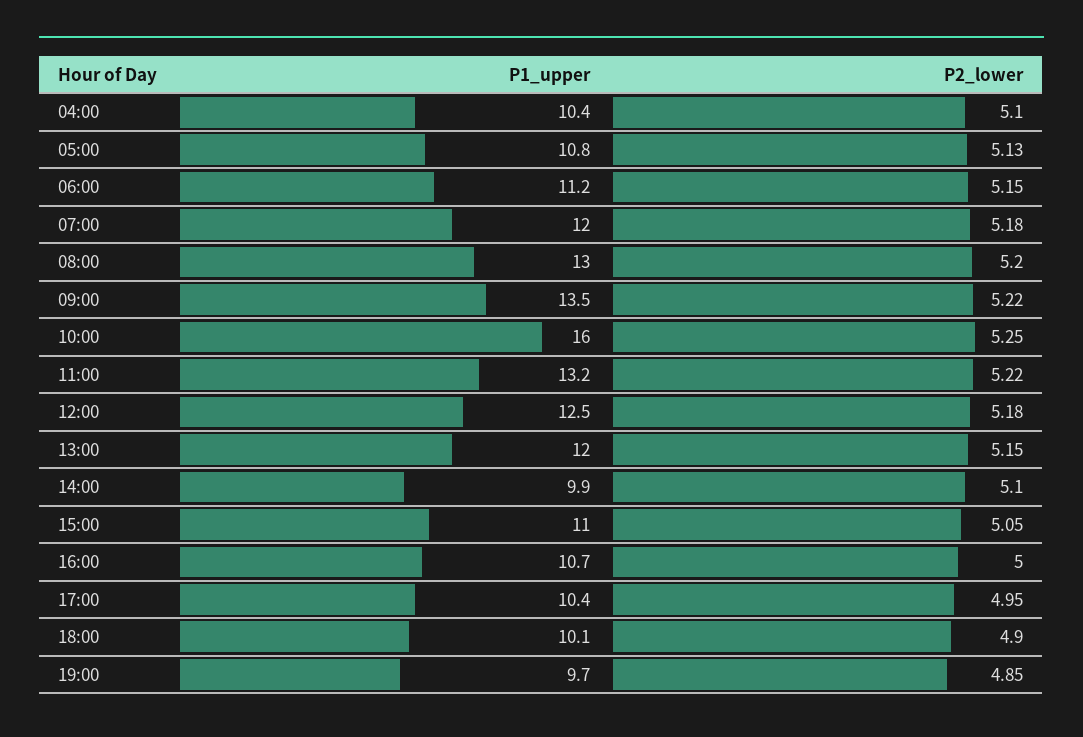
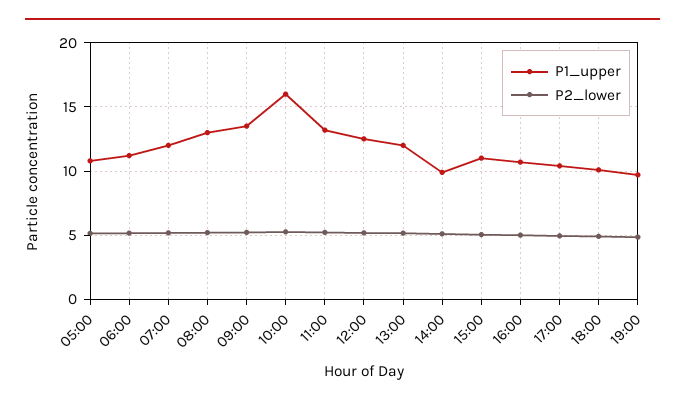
  {
    "P1_upper": {
-     "04:00": 10.4,
      "05:00": 10.8,
      "06:00": 11.2,
      "07:00": 12,
      "08:00": 13,
      "09:00": 13.5,
      "10:00": 16,
      "11:00": 13.2,
      "12:00": 12.5,
      "13:00": 12,
      "14:00": 9.9,
      "15:00": 11,
      "16:00": 10.7,
      "17:00": 10.4,
      "18:00": 10.1,
      "19:00": 9.7
    },
    "P2_lower": {
-     "04:00": 5.1,
      "05:00": 5.13,
      "06:00": 5.15,
      "07:00": 5.18,
      "08:00": 5.2,
      "09:00": 5.22,
      "10:00": 5.25,
      "11:00": 5.22,
      "12:00": 5.18,
      "13:00": 5.15,
      "14:00": 5.1,
      "15:00": 5.05,
      "16:00": 5,
      "17:00": 4.95,
      "18:00": 4.9,
      "19:00": 4.85
    }
  }

